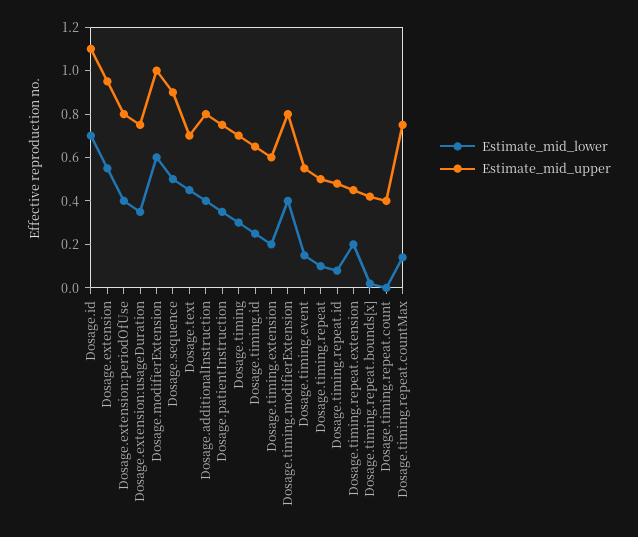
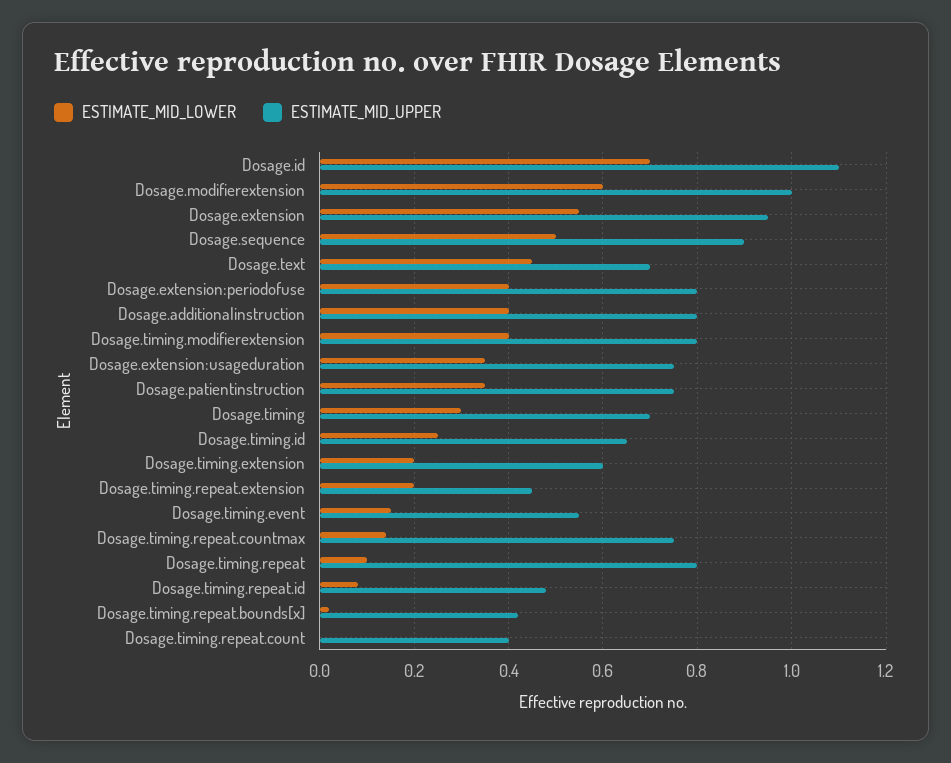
  {
    "Estimate_mid_lower": {
      "Dosage.id": 0.7,
      "Dosage.extension": 0.55,
      "Dosage.extension:periodOfUse": 0.4,
      "Dosage.extension:usageDuration": 0.35,
      "Dosage.modifierExtension": 0.6,
      "Dosage.sequence": 0.5,
      "Dosage.text": 0.45,
      "Dosage.additionalInstruction": 0.4,
      "Dosage.patientInstruction": 0.35,
      "Dosage.timing": 0.3,
      "Dosage.timing.id": 0.25,
      "Dosage.timing.extension": 0.2,
      "Dosage.timing.modifierExtension": 0.4,
      "Dosage.timing.event": 0.15,
      "Dosage.timing.repeat": 0.1,
      "Dosage.timing.repeat.id": 0.1,
      "Dosage.timing.repeat.extension": 0.2,
      "Dosage.timing.repeat.bounds[x]": 0,
      "Dosage.timing.repeat.count": 0,
      "Dosage.timing.repeat.countMax": 0.15
    },
    "Estimate_mid_upper": {
      "Dosage.id": 1.1,
      "Dosage.extension": 0.95,
      "Dosage.extension:periodOfUse": 0.8,
      "Dosage.extension:usageDuration": 0.75,
      "Dosage.modifierExtension": 1,
      "Dosage.sequence": 0.9,
      "Dosage.text": 0.7,
      "Dosage.additionalInstruction": 0.8,
      "Dosage.patientInstruction": 0.75,
      "Dosage.timing": 0.7,
      "Dosage.timing.id": 0.65,
      "Dosage.timing.extension": 0.6,
      "Dosage.timing.modifierExtension": 0.8,
      "Dosage.timing.event": 0.55,
-     "Dosage.timing.repeat": 0.5,
+     "Dosage.timing.repeat": 0.8,
      "Dosage.timing.repeat.id": 0.5,
      "Dosage.timing.repeat.extension": 0.45,
      "Dosage.timing.repeat.bounds[x]": 0.4,
      "Dosage.timing.repeat.count": 0.4,
      "Dosage.timing.repeat.countMax": 0.75
    }
  }

